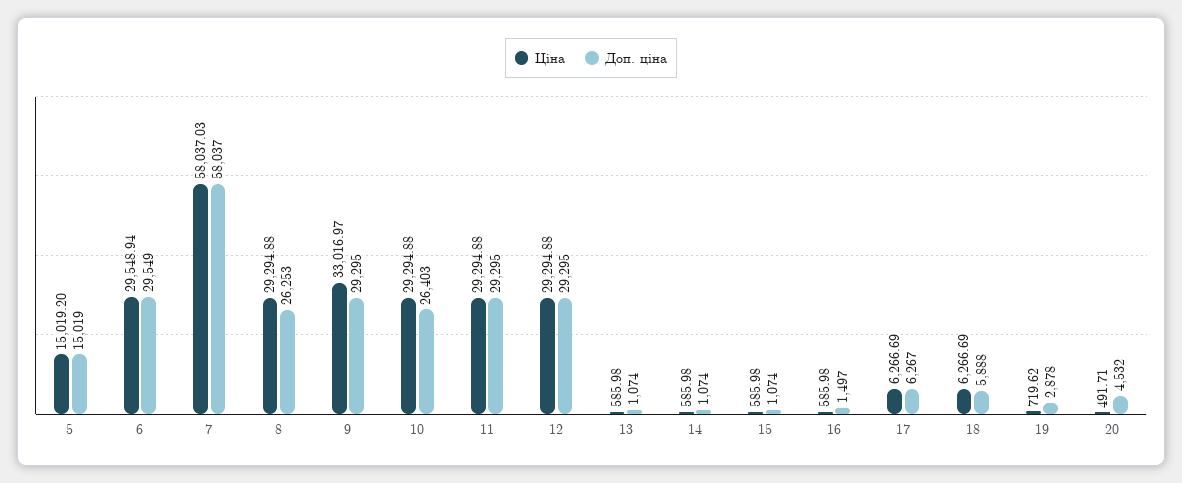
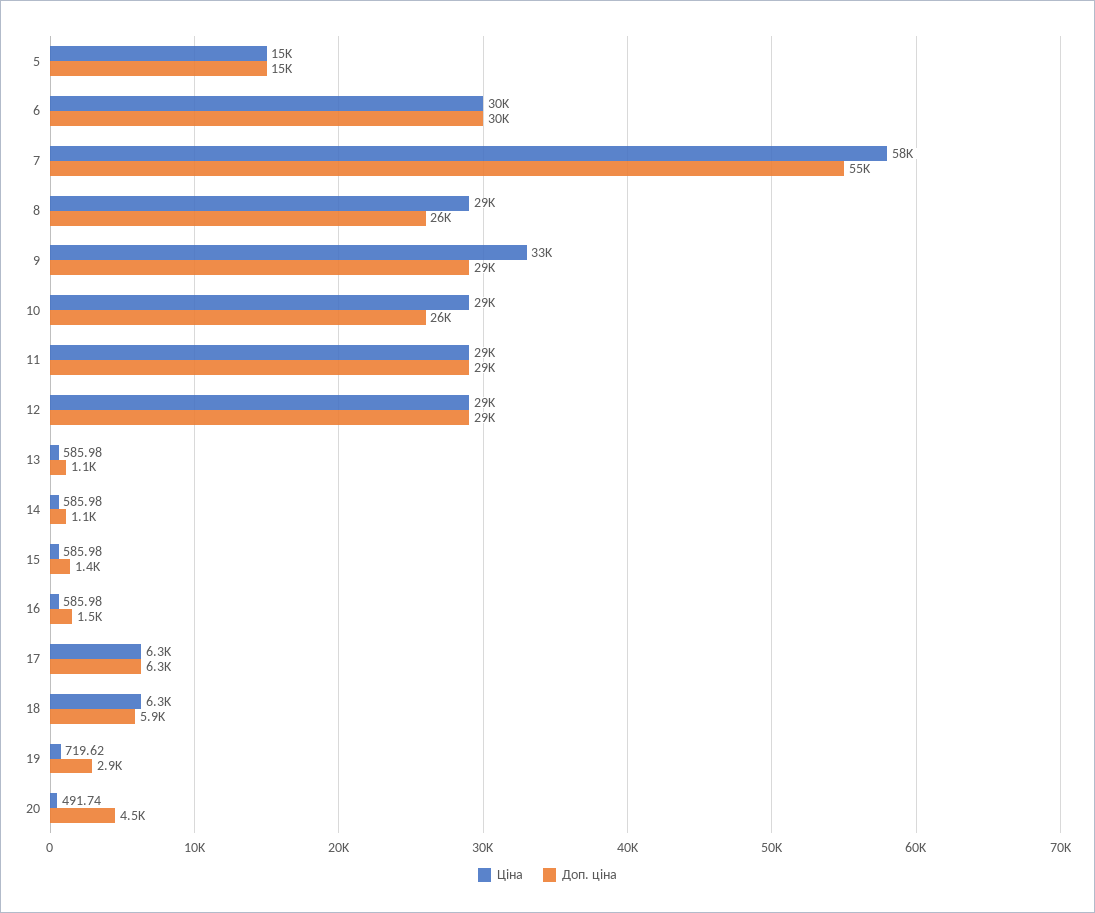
  {
    "Ціна": {
      "5": 15019.2,
      "6": 29548.94,
      "7": 58037.03,
      "8": 29294.88,
      "9": 33016.97,
      "10": 29294.88,
      "11": 29294.88,
      "12": 29294.88,
      "13": 585.98,
      "14": 585.98,
      "15": 585.98,
      "16": 585.98,
      "17": 6266.69,
      "18": 6266.69,
      "19": 719.62,
-     "20": 491.71
+     "20": 491.74
    },
    "Доп. ціна": {
      "5": 15019,
      "6": 29549,
-     "7": 58037,
+     "7": 55000,
      "8": 26253,
      "9": 29295,
      "10": 26403,
      "11": 29295,
      "12": 29295,
      "13": 1074,
      "14": 1074,
-     "15": 1074,
+     "15": 1400,
      "16": 1497,
      "17": 6267,
      "18": 5888,
      "19": 2878,
      "20": 4532
    }
  }

